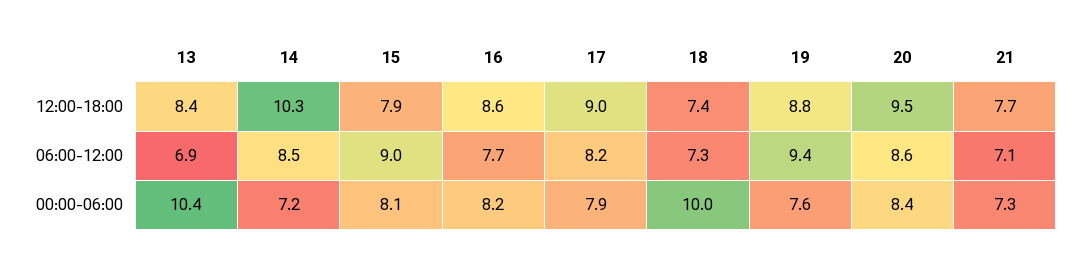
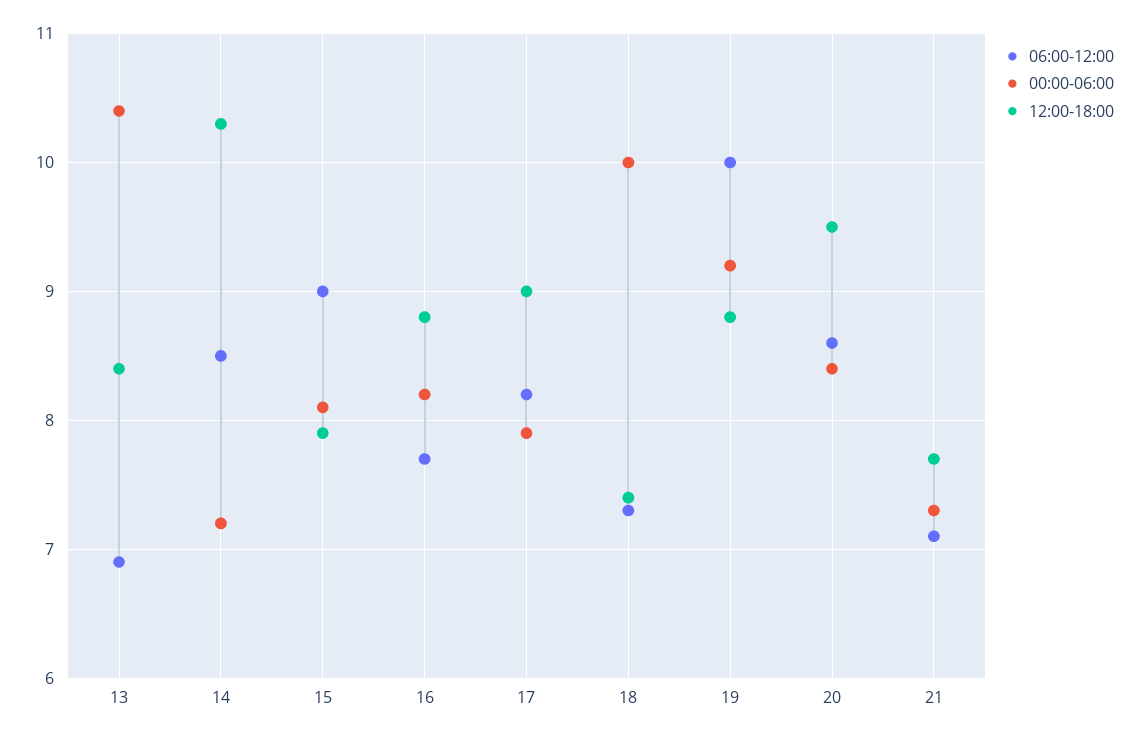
  {
    "12:00-18:00": {
      "13": 8.4,
      "14": 10.3,
      "15": 7.9,
-     "16": 8.6,
+     "16": 8.8,
      "17": 9,
      "18": 7.4,
      "19": 8.8,
      "20": 9.5,
      "21": 7.7
    },
    "06:00-12:00": {
      "13": 6.9,
      "14": 8.5,
      "15": 9,
      "16": 7.7,
      "17": 8.2,
      "18": 7.3,
-     "19": 9.4,
+     "19": 10,
      "20": 8.6,
      "21": 7.1
    },
    "00:00-06:00": {
      "13": 10.4,
      "14": 7.2,
      "15": 8.1,
      "16": 8.2,
      "17": 7.9,
      "18": 10,
-     "19": 7.6,
+     "19": 9.2,
      "20": 8.4,
      "21": 7.3
    }
  }

